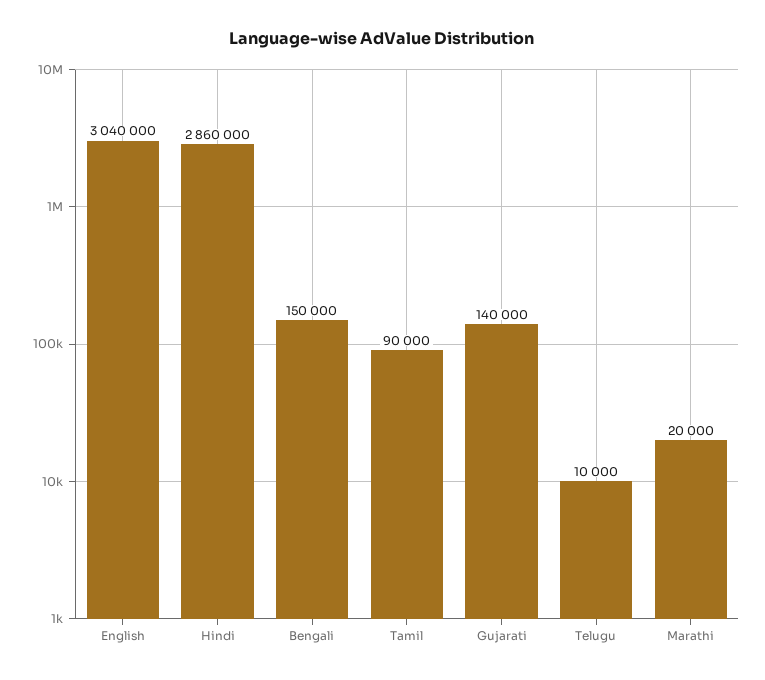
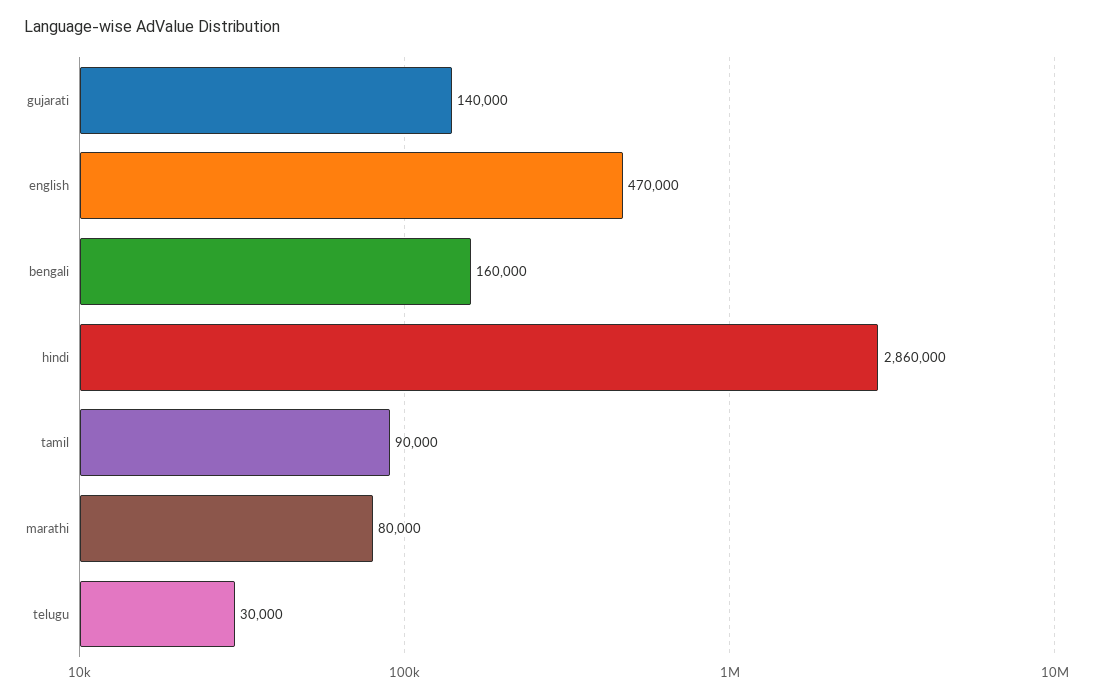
  {
-   "English": 3040000,
+   "English": 470000,
    "Hindi": 2860000,
-   "Bengali": 150000,
+   "Bengali": 160000,
    "Tamil": 90000,
    "Gujarati": 140000,
-   "Telugu": 10000,
+   "Telugu": 30000,
-   "Marathi": 20000
+   "Marathi": 80000
  }

